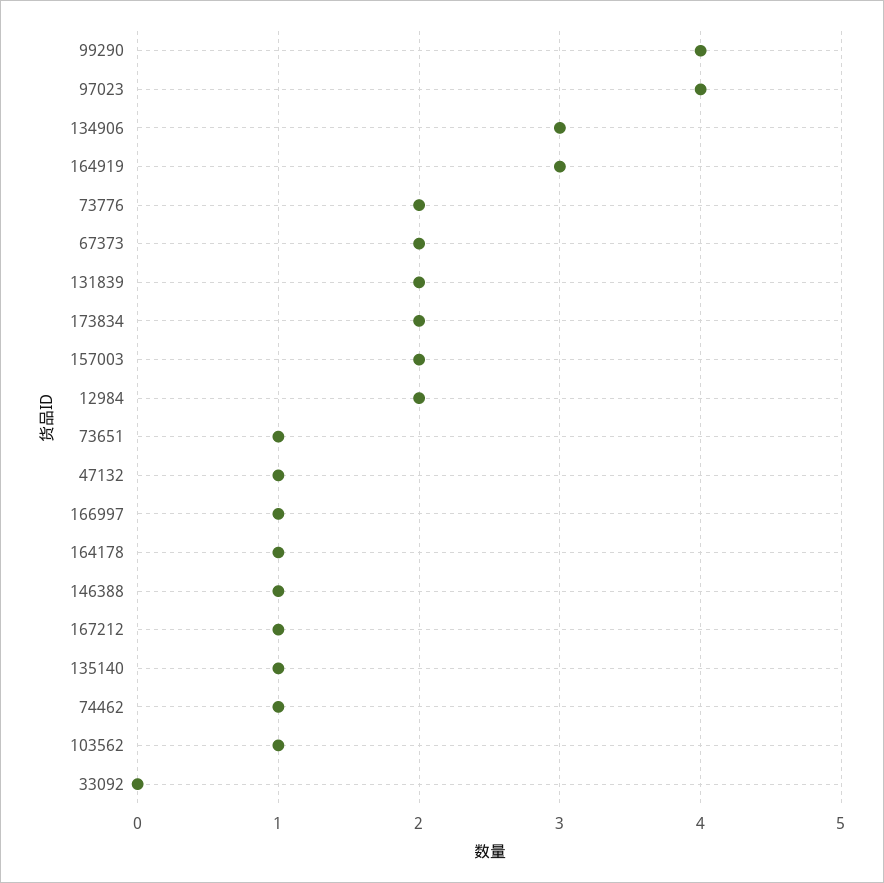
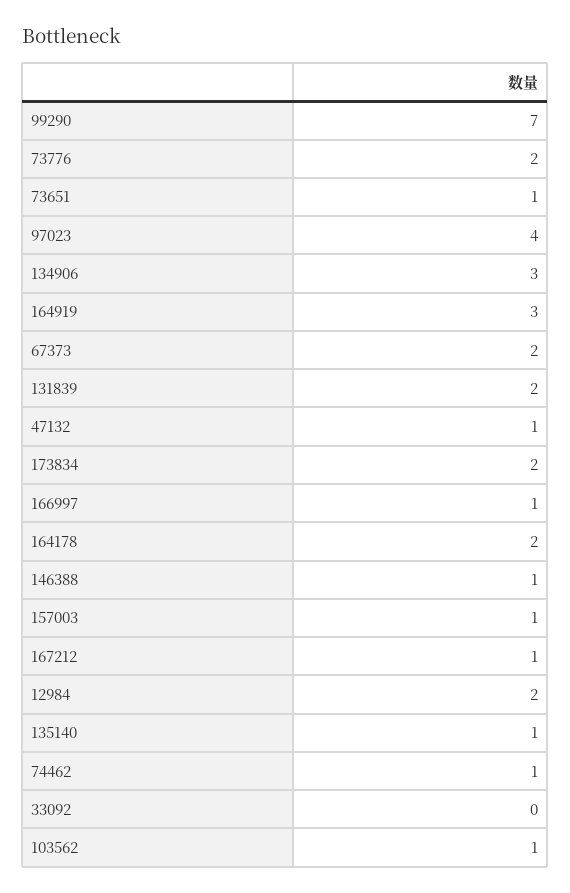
  {
-   "99290": 4,
+   "99290": 7,
    "97023": 4,
    "134906": 3,
    "164919": 3,
    "73776": 2,
    "67373": 2,
    "131839": 2,
    "173834": 2,
-   "157003": 2,
+   "157003": 1,
    "12984": 2,
    "73651": 1,
    "47132": 1,
    "166997": 1,
-   "164178": 1,
+   "164178": 2,
    "146388": 1,
    "167212": 1,
    "135140": 1,
    "74462": 1,
    "103562": 1,
    "33092": 0
  }

